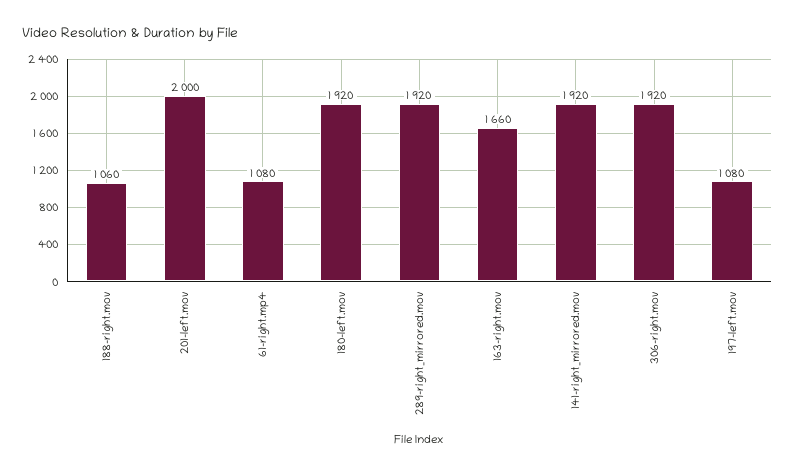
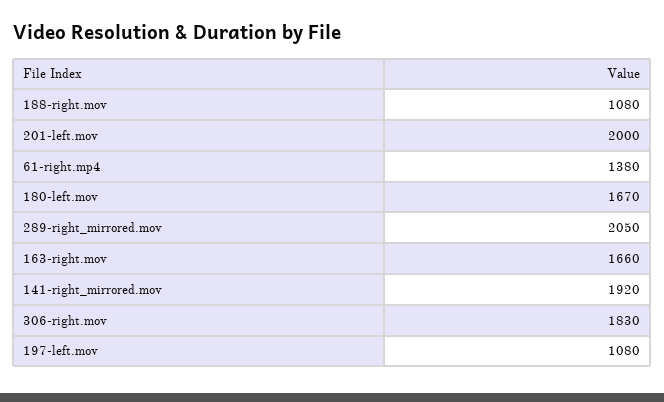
  {
-   "188-right.mov": 1060,
+   "188-right.mov": 1080,
    "201-left.mov": 2000,
-   "61-right.mp4": 1080,
+   "61-right.mp4": 1380,
-   "180-left.mov": 1920,
+   "180-left.mov": 1670,
-   "289-right_mirrored.mov": 1920,
+   "289-right_mirrored.mov": 2050,
    "163-right.mov": 1660,
    "141-right_mirrored.mov": 1920,
-   "306-right.mov": 1920,
+   "306-right.mov": 1830,
    "197-left.mov": 1080
  }

